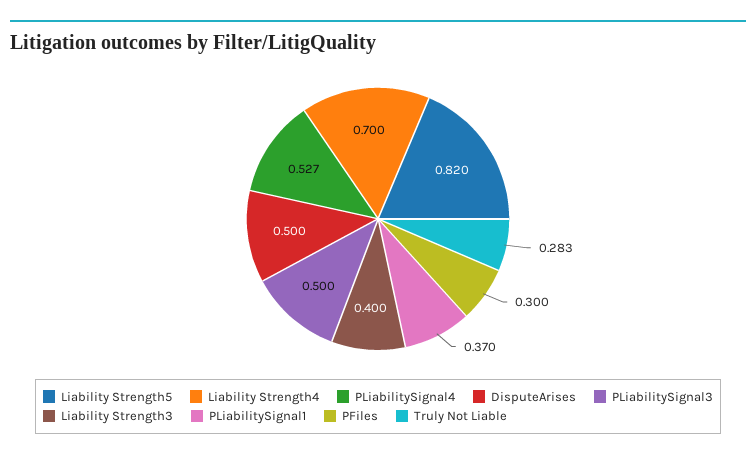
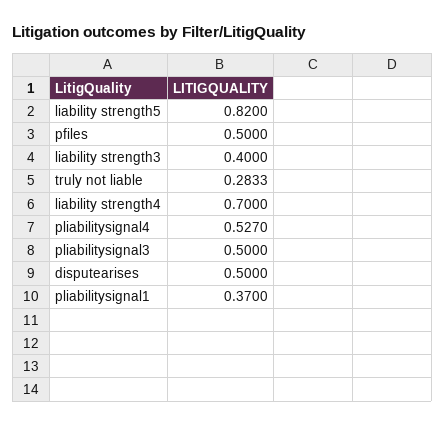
  {
    "Liability Strength5": 0.82,
    "Liability Strength4": 0.7,
    "PLiabilitySignal4": 0.527,
    "DisputeArises": 0.5,
    "PLiabilitySignal3": 0.5,
    "Liability Strength3": 0.4,
    "PLiabilitySignal1": 0.37,
-   "PFiles": 0.3,
+   "PFiles": 0.5,
    "Truly Not Liable": 0.2833
  }

